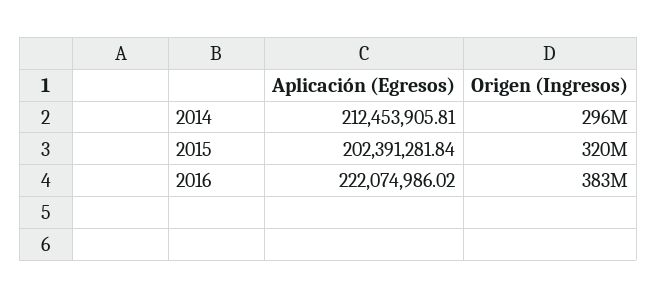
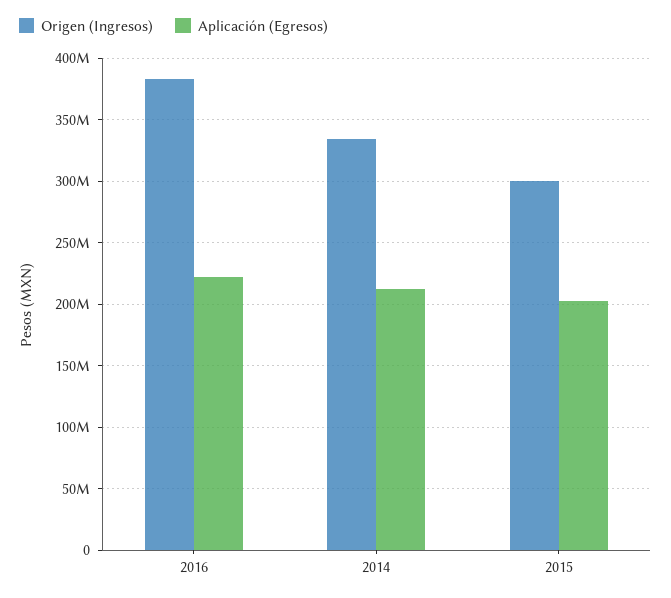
  {
    "Aplicación (Egresos)": {
      "2014": 212453905.81,
      "2015": 202391281.84,
      "2016": 222074986.02
    },
    "Origen (Ingresos)": {
-     "2014": 296000000,
+     "2014": 335000000,
-     "2015": 320000000,
+     "2015": 300000000,
      "2016": 383000000
    }
  }

